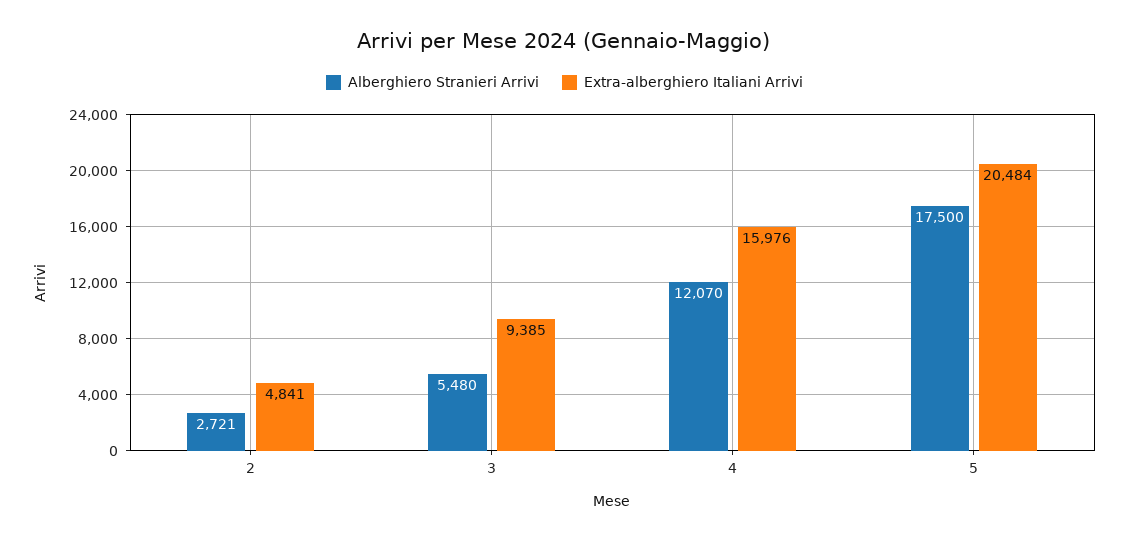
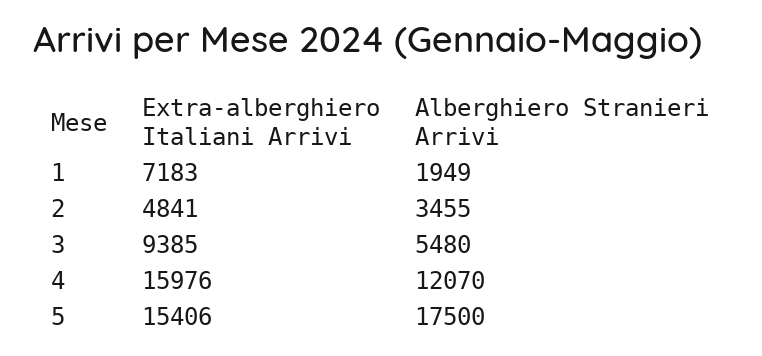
  {
    "Alberghiero Stranieri Arrivi": {
-     "2": 2721,
+     "2": 3455,
      "3": 5480,
      "4": 12070,
-     "5": 17500
+     "5": 17500,
+     "1": 1949
    },
    "Extra-alberghiero Italiani Arrivi": {
      "2": 4841,
      "3": 9385,
      "4": 15976,
-     "5": 20484
+     "5": 15406,
+     "1": 7183
    }
  }

